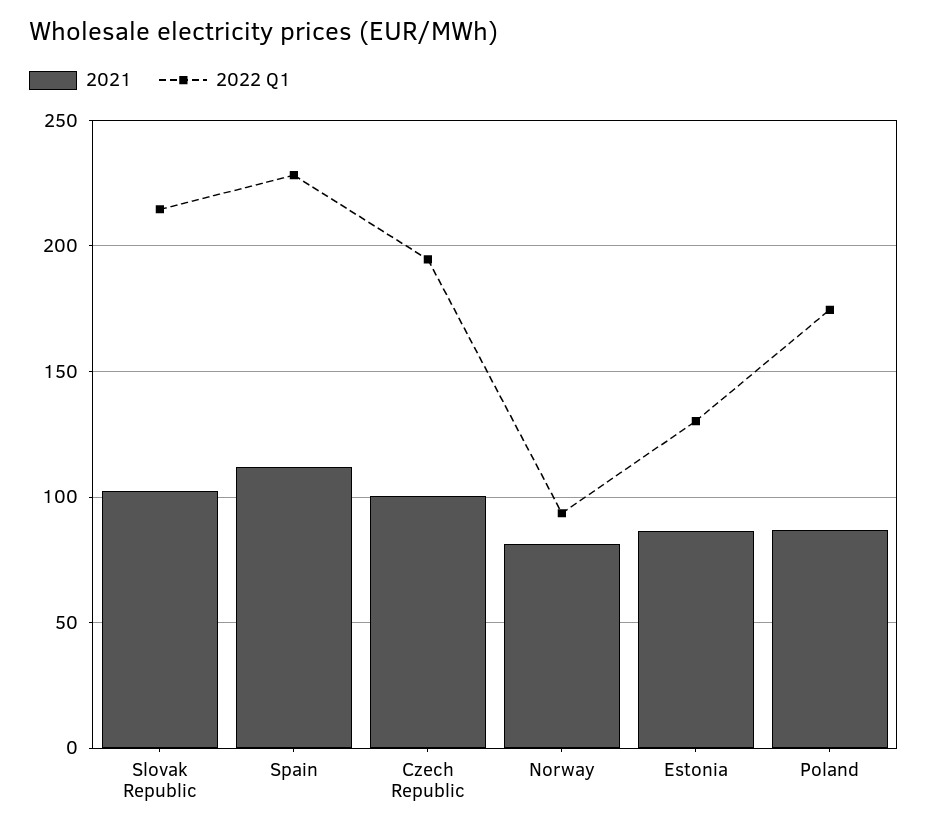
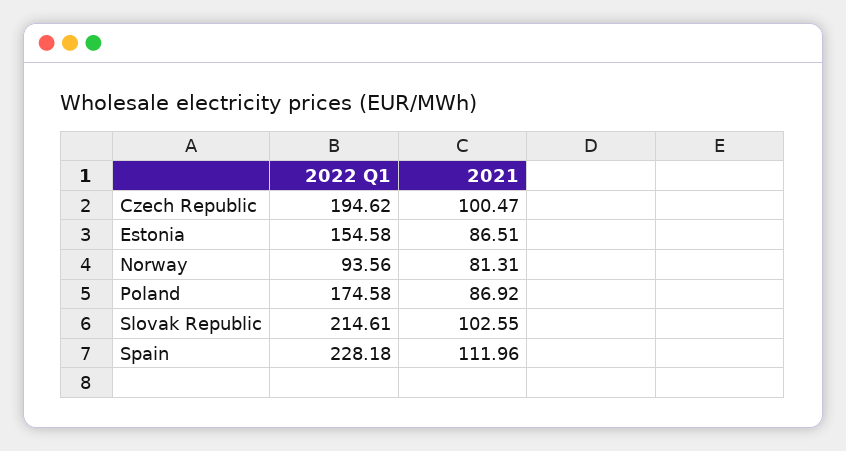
  {
    "2021": {
      "Slovak Republic": 102.55,
      "Spain": 111.96,
      "Czech Republic": 100.47,
      "Norway": 81.31,
      "Estonia": 86.51,
      "Poland": 86.92
    },
    "2022 Q1": {
      "Slovak Republic": 214.61,
      "Spain": 228.18,
      "Czech Republic": 194.62,
      "Norway": 93.56,
-     "Estonia": 130,
+     "Estonia": 154.58,
      "Poland": 174.58
    }
  }

